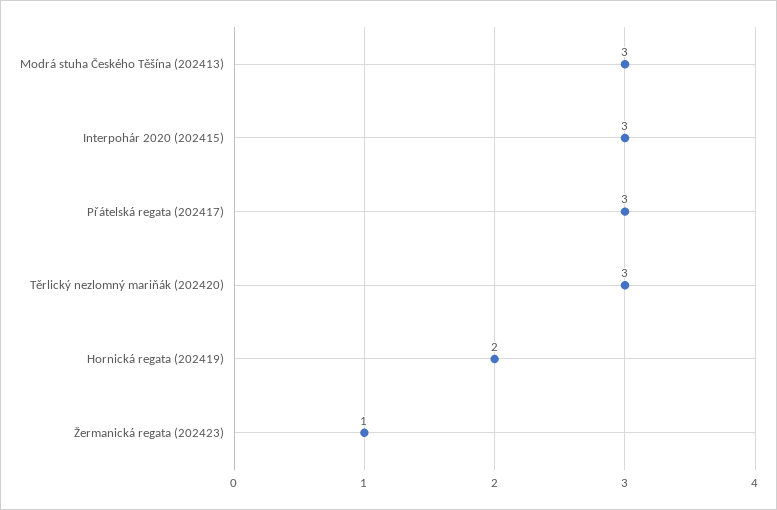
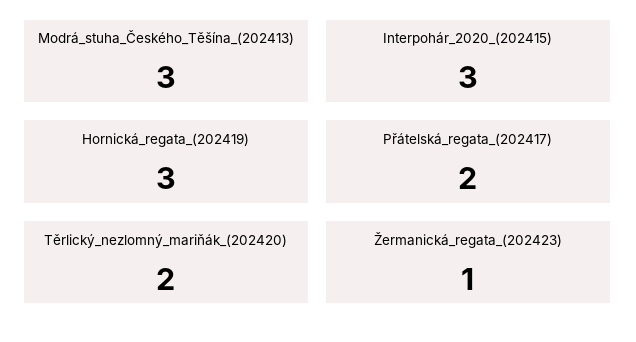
  {
    "Modrá stuha Českého Těšína (202413)": 3,
    "Interpohár 2020 (202415)": 3,
-   "Přátelská regata (202417)": 3,
+   "Přátelská regata (202417)": 2,
-   "Těrlický nezlomný mariňák (202420)": 3,
+   "Těrlický nezlomný mariňák (202420)": 2,
-   "Hornická regata (202419)": 2,
+   "Hornická regata (202419)": 3,
    "Žermanická regata (202423)": 1
  }

